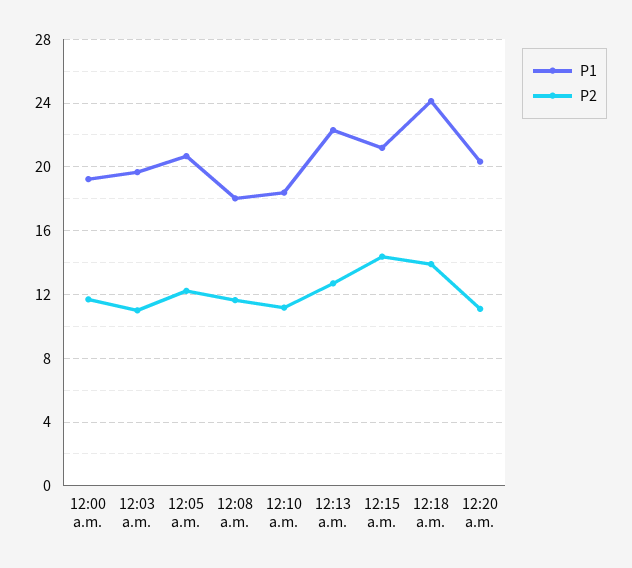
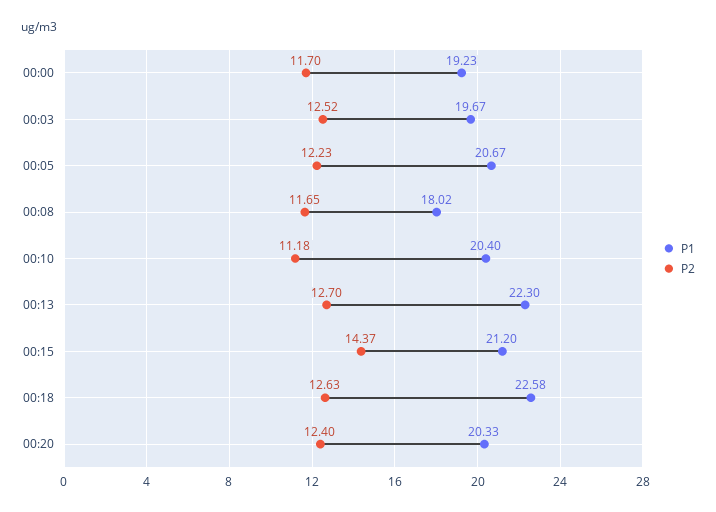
  {
    "P1": {
      "12:00 a.m.": 19.23,
      "12:03 a.m.": 19.67,
      "12:05 a.m.": 20.67,
      "12:08 a.m.": 18.02,
-     "12:10 a.m.": 18.5,
+     "12:10 a.m.": 20.4,
      "12:13 a.m.": 22.3,
      "12:15 a.m.": 21.2,
-     "12:18 a.m.": 24,
+     "12:18 a.m.": 22.58,
      "12:20 a.m.": 20.33
    },
    "P2": {
      "12:00 a.m.": 11.7,
-     "12:03 a.m.": 11,
+     "12:03 a.m.": 12.52,
      "12:05 a.m.": 12.23,
      "12:08 a.m.": 11.65,
      "12:10 a.m.": 11.18,
      "12:13 a.m.": 12.7,
      "12:15 a.m.": 14.37,
-     "12:18 a.m.": 14,
+     "12:18 a.m.": 12.63,
-     "12:20 a.m.": 11
+     "12:20 a.m.": 12.4
    }
  }

